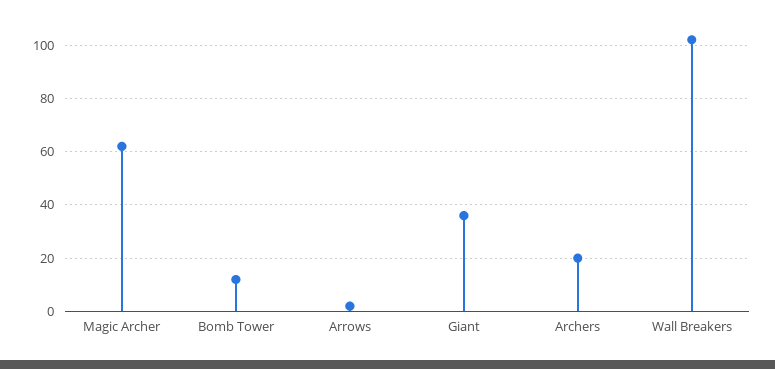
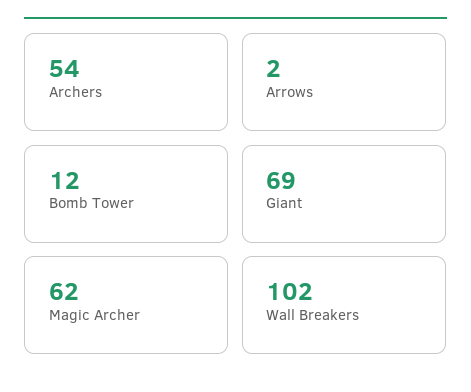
  {
    "Magic Archer": 62,
    "Bomb Tower": 12,
    "Arrows": 2,
-   "Giant": 35,
+   "Giant": 69,
-   "Archers": 20,
+   "Archers": 54,
    "Wall Breakers": 102
  }

